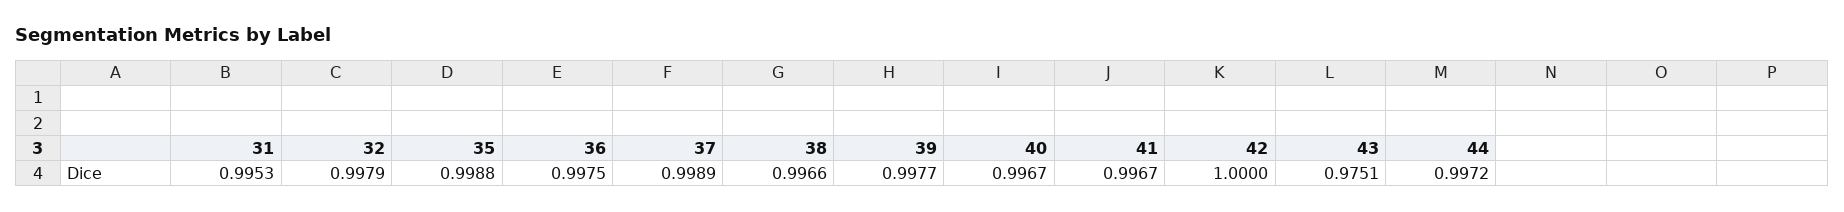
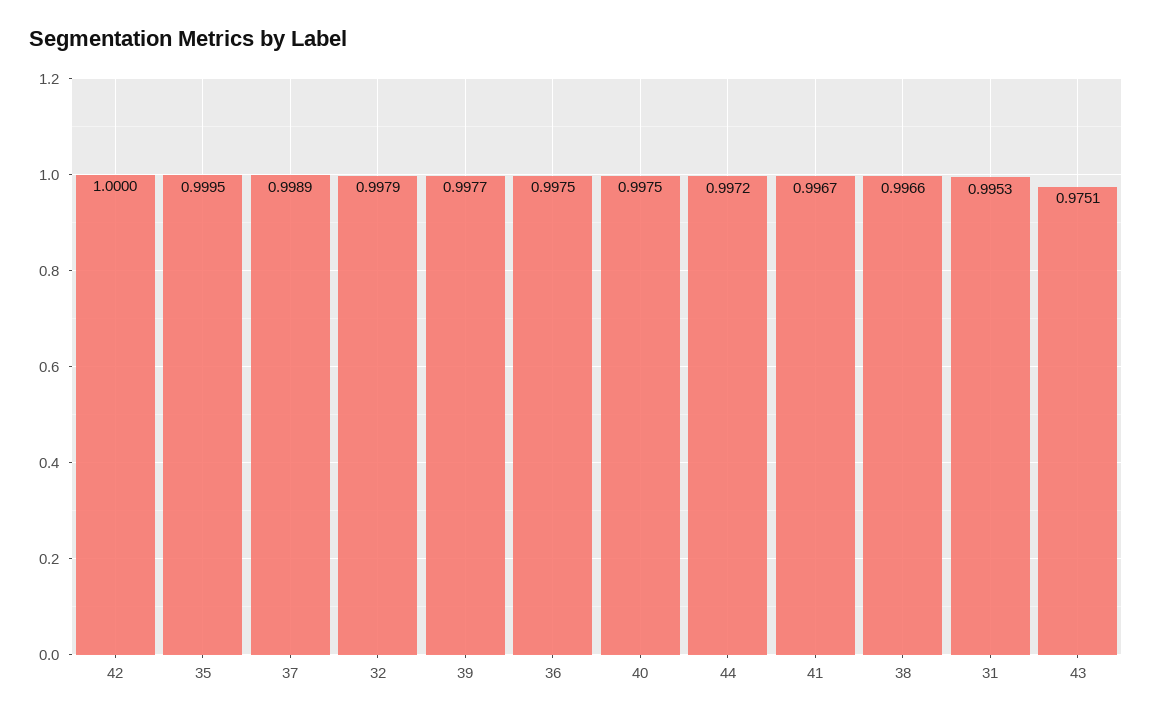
  {
    "31": 0.9953,
    "32": 0.9979,
-   "35": 0.9988,
+   "35": 0.9995,
    "36": 0.9975,
    "37": 0.9989,
    "38": 0.9966,
    "39": 0.9977,
-   "40": 0.9967,
+   "40": 0.9975,
    "41": 0.9967,
    "42": 1,
    "43": 0.9751,
    "44": 0.9972
  }

